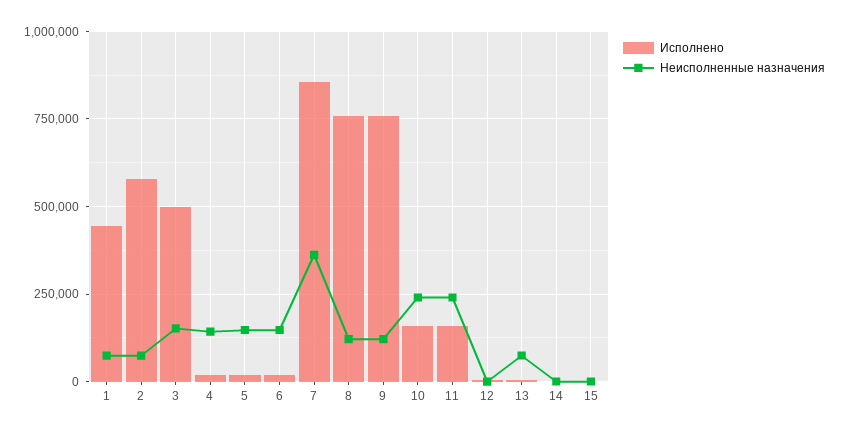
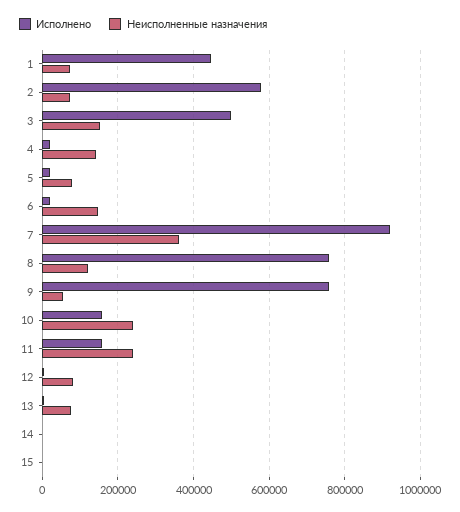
  {
    "Исполнено": {
      "1": 440000,
      "2": 580000,
      "3": 500000,
      "4": 20000,
      "5": 20000,
      "6": 20000,
-     "7": 850000,
+     "7": 920000,
      "8": 760000,
      "9": 760000,
      "10": 160000,
      "11": 160000,
      "12": 0,
      "13": 0,
      "14": 0,
      "15": 0
    },
    "Неисполненные назначения": {
      "1": 80000,
      "2": 80000,
      "3": 160000,
      "4": 140000,
-     "5": 150000,
+     "5": 80000,
      "6": 140000,
      "7": 360000,
      "8": 120000,
-     "9": 125000,
+     "9": 60000,
      "10": 240000,
      "11": 240000,
-     "12": 0,
+     "12": 80000,
      "13": 80000,
      "14": 0,
      "15": 0
    }
  }

